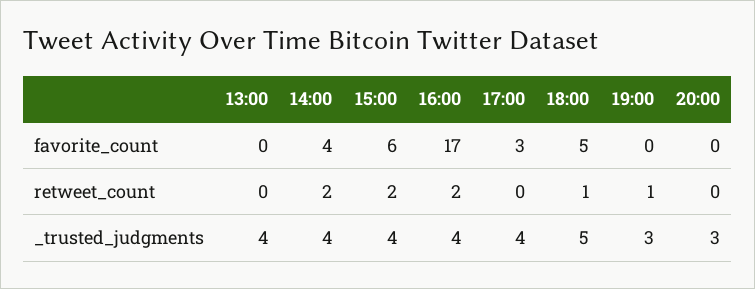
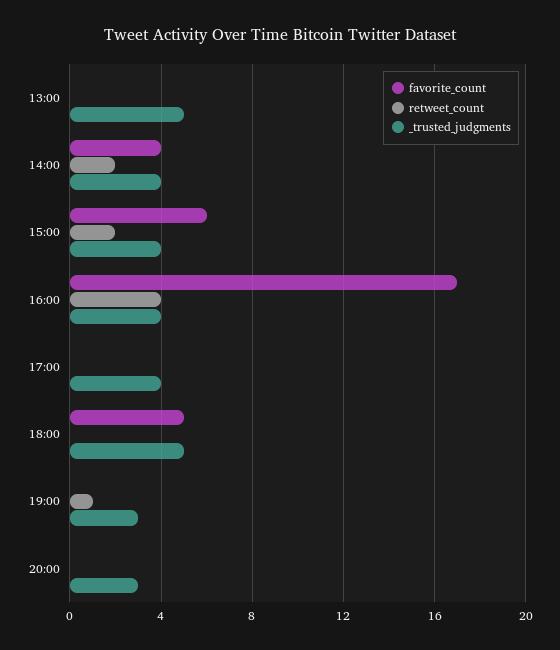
  {
    "favorite_count": {
      "13:00": 0,
      "14:00": 4,
      "15:00": 6,
      "16:00": 17,
-     "17:00": 3,
+     "17:00": 0,
      "18:00": 5,
      "19:00": 0,
      "20:00": 0
    },
    "retweet_count": {
      "13:00": 0,
      "14:00": 2,
      "15:00": 2,
-     "16:00": 2,
+     "16:00": 4,
      "17:00": 0,
-     "18:00": 1,
+     "18:00": 0,
      "19:00": 1,
      "20:00": 0
    },
    "_trusted_judgments": {
-     "13:00": 4,
+     "13:00": 5,
      "14:00": 4,
      "15:00": 4,
      "16:00": 4,
      "17:00": 4,
      "18:00": 5,
      "19:00": 3,
      "20:00": 3
    }
  }

